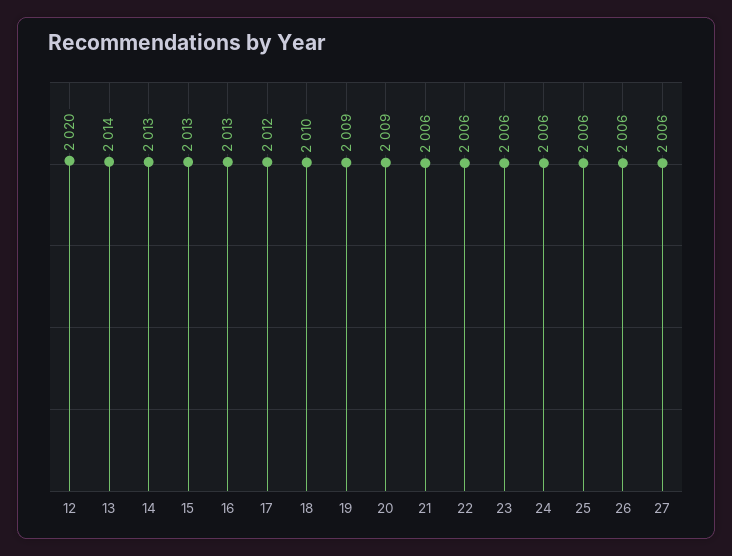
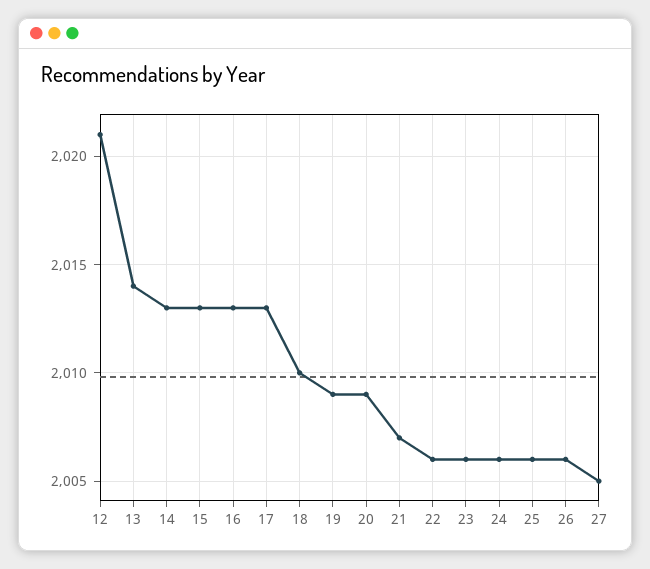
  {
-   "12": 2020,
+   "12": 2021,
    "13": 2014,
    "14": 2013,
    "15": 2013,
    "16": 2013,
-   "17": 2012,
+   "17": 2013,
    "18": 2010,
    "19": 2009,
    "20": 2009,
-   "21": 2006,
+   "21": 2007,
    "22": 2006,
    "23": 2006,
    "24": 2006,
    "25": 2006,
    "26": 2006,
-   "27": 2006
+   "27": 2005
  }

